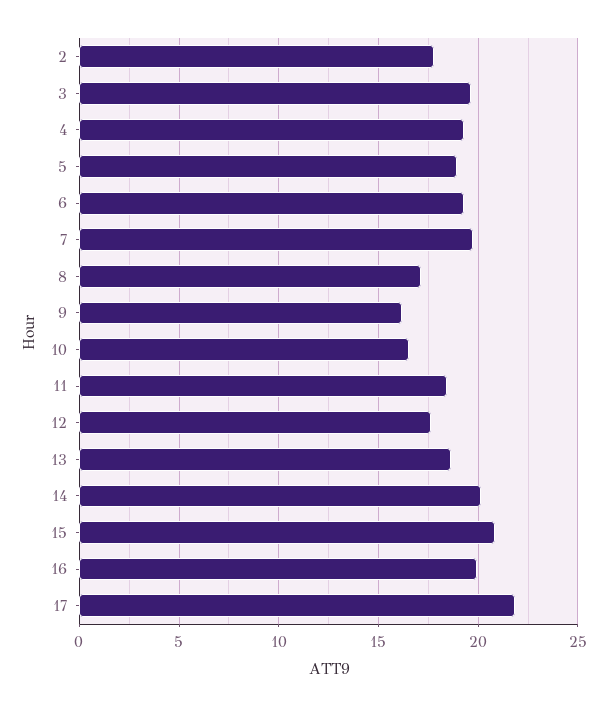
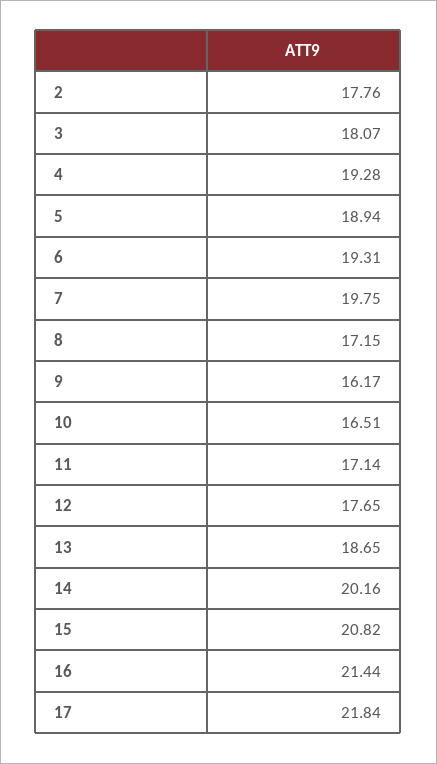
  {
    "2": 17.76,
-   "3": 19.5,
+   "3": 18.07,
    "4": 19.28,
    "5": 18.94,
    "6": 19.31,
    "7": 19.75,
    "8": 17.15,
    "9": 16.17,
    "10": 16.51,
-   "11": 18.5,
+   "11": 17.14,
    "12": 17.65,
    "13": 18.65,
    "14": 20.16,
    "15": 20.82,
-   "16": 20,
+   "16": 21.44,
    "17": 21.84
  }

